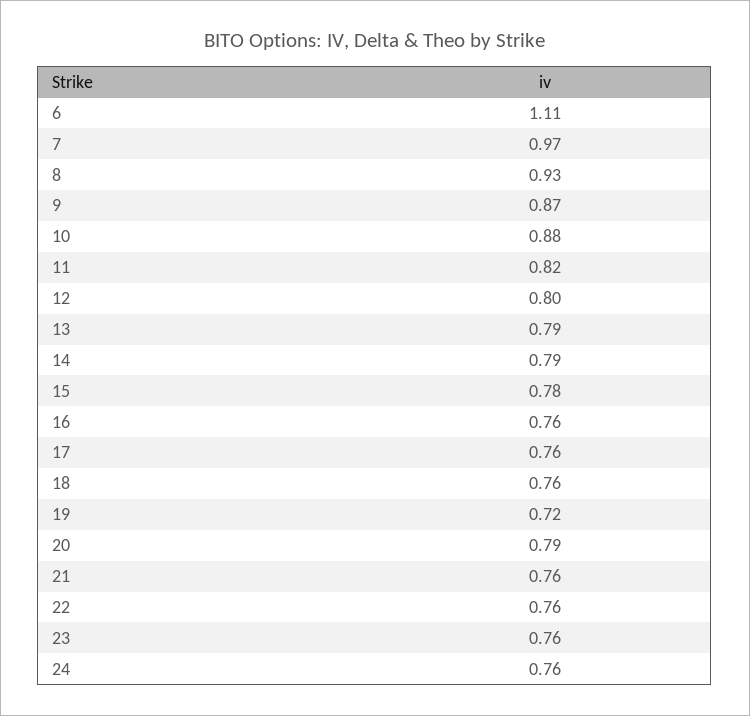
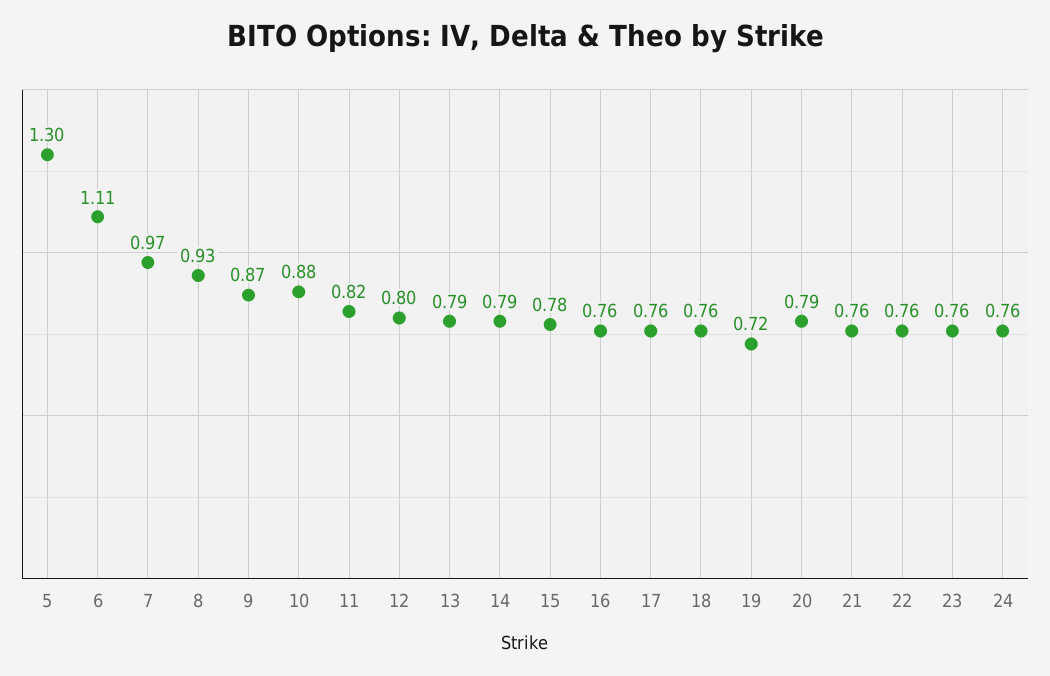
  {
    "6": 1.11,
    "7": 0.97,
    "8": 0.93,
    "9": 0.87,
    "10": 0.88,
    "11": 0.82,
    "12": 0.8,
    "13": 0.79,
    "14": 0.79,
    "15": 0.78,
    "16": 0.76,
    "17": 0.76,
    "18": 0.76,
    "19": 0.72,
    "20": 0.79,
    "21": 0.76,
    "22": 0.76,
    "23": 0.76,
-   "24": 0.76
+   "24": 0.76,
+   "5": 1.3
  }

